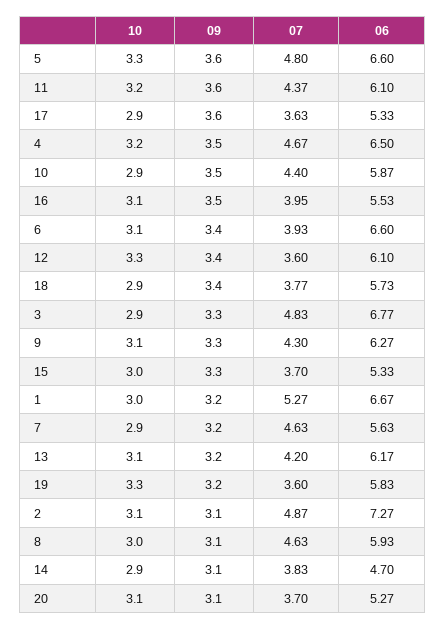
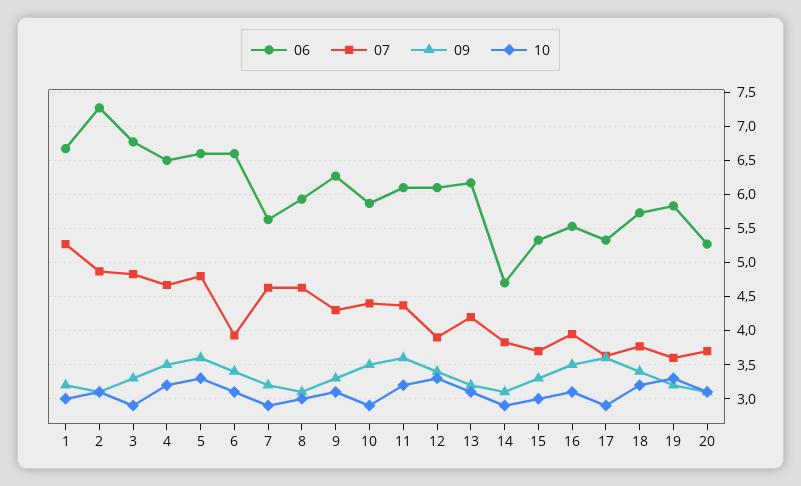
  {
    "10": {
      "5": 3.3,
      "11": 3.2,
      "17": 2.9,
      "4": 3.2,
      "10": 2.9,
      "16": 3.1,
      "6": 3.1,
      "12": 3.3,
-     "18": 2.9,
+     "18": 3.2,
      "3": 2.9,
      "9": 3.1,
      "15": 3,
      "1": 3,
      "7": 2.9,
      "13": 3.1,
      "19": 3.3,
      "2": 3.1,
      "8": 3,
      "14": 2.9,
      "20": 3.1
    },
    "09": {
      "5": 3.6,
      "11": 3.6,
      "17": 3.6,
      "4": 3.5,
      "10": 3.5,
      "16": 3.5,
      "6": 3.4,
      "12": 3.4,
      "18": 3.4,
      "3": 3.3,
      "9": 3.3,
      "15": 3.3,
      "1": 3.2,
      "7": 3.2,
      "13": 3.2,
      "19": 3.2,
      "2": 3.1,
      "8": 3.1,
      "14": 3.1,
      "20": 3.1
    },
    "07": {
      "5": 4.8,
      "11": 4.37,
      "17": 3.63,
      "4": 4.67,
      "10": 4.4,
      "16": 3.95,
      "6": 3.93,
-     "12": 3.6,
+     "12": 3.9,
      "18": 3.77,
      "3": 4.83,
      "9": 4.3,
      "15": 3.7,
      "1": 5.27,
      "7": 4.63,
      "13": 4.2,
      "19": 3.6,
      "2": 4.87,
      "8": 4.63,
      "14": 3.83,
      "20": 3.7
    },
    "06": {
      "5": 6.6,
      "11": 6.1,
      "17": 5.33,
      "4": 6.5,
      "10": 5.87,
      "16": 5.53,
      "6": 6.6,
      "12": 6.1,
      "18": 5.73,
      "3": 6.77,
      "9": 6.27,
      "15": 5.33,
      "1": 6.67,
      "7": 5.63,
      "13": 6.17,
      "19": 5.83,
      "2": 7.27,
      "8": 5.93,
      "14": 4.7,
      "20": 5.27
    }
  }

